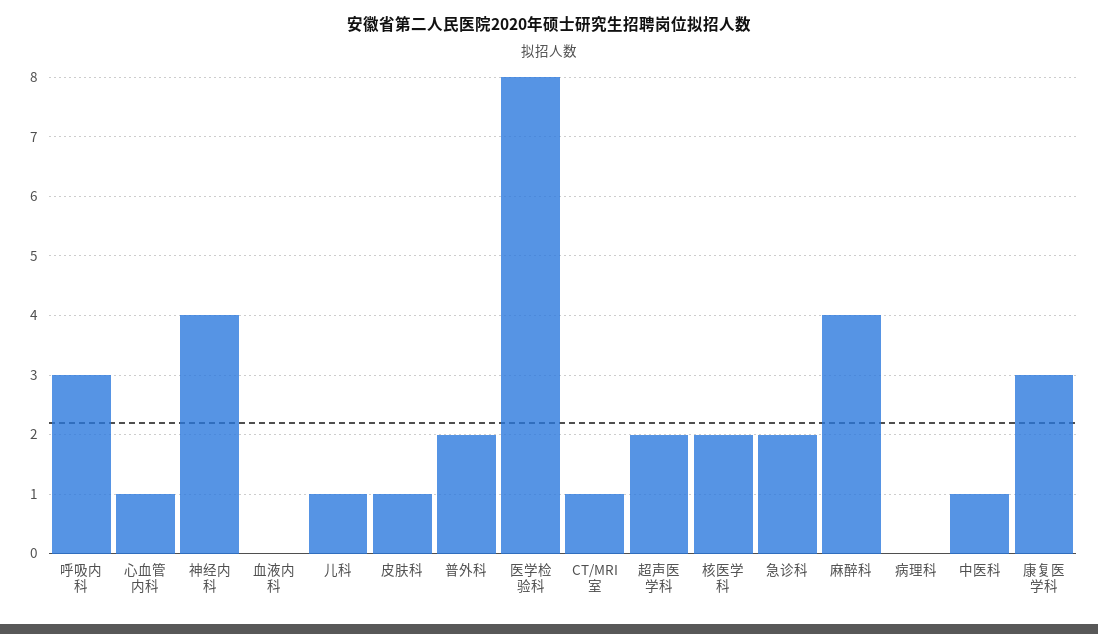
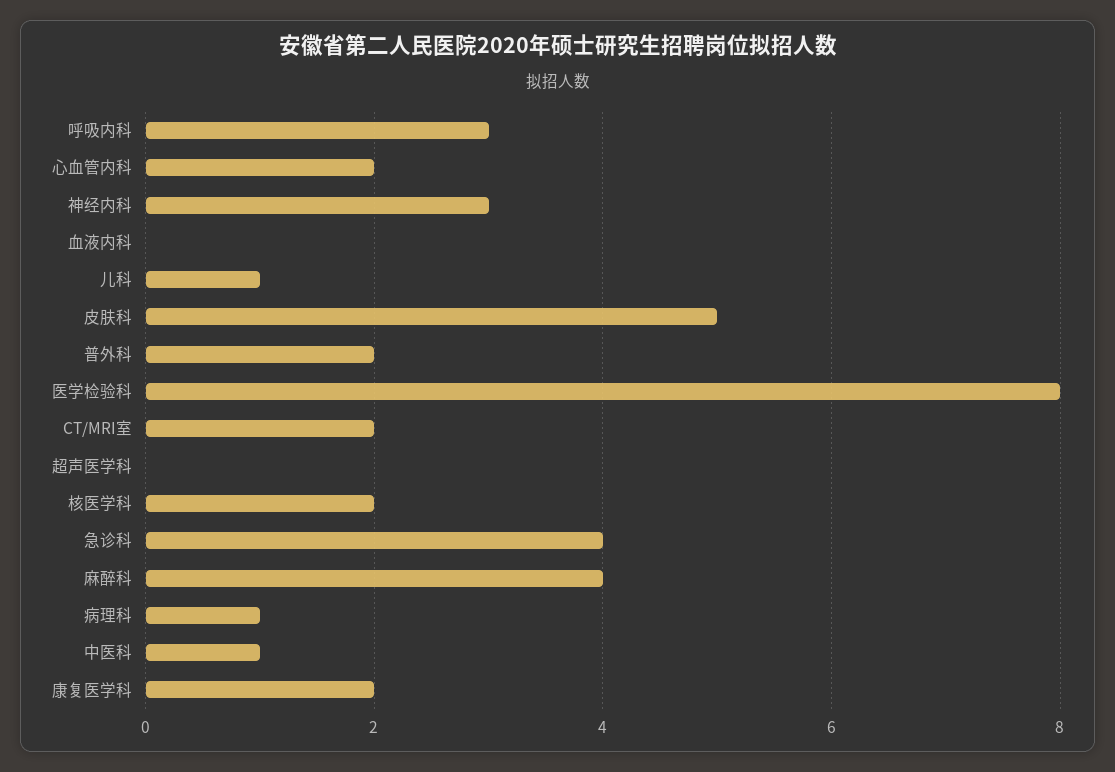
  {
    "呼吸内科": 3,
-   "心血管内科": 1,
+   "心血管内科": 2,
-   "神经内科": 4,
+   "神经内科": 3,
    "血液内科": 0,
    "儿科": 1,
-   "皮肤科": 1,
+   "皮肤科": 5,
    "普外科": 2,
    "医学检验科": 8,
-   "CT/MRI室": 1,
+   "CT/MRI室": 2,
-   "超声医学科": 2,
+   "超声医学科": 0,
    "核医学科": 2,
-   "急诊科": 2,
+   "急诊科": 4,
    "麻醉科": 4,
-   "病理科": 0,
+   "病理科": 1,
    "中医科": 1,
-   "康复医学科": 3
+   "康复医学科": 2
  }

